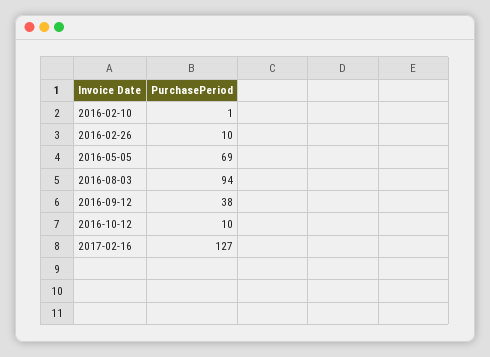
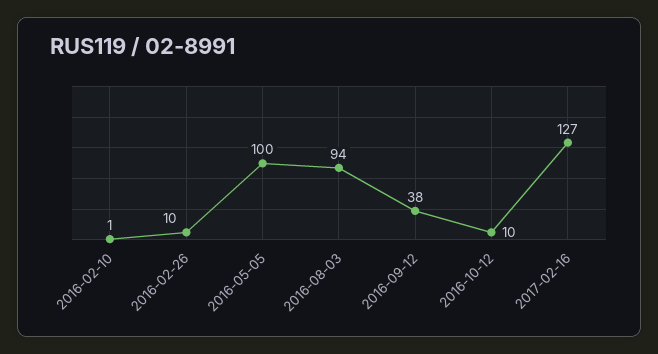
  {
    "2016-02-10": 1,
    "2016-02-26": 10,
-   "2016-05-05": 69,
+   "2016-05-05": 100,
    "2016-08-03": 94,
    "2016-09-12": 38,
    "2016-10-12": 10,
    "2017-02-16": 127
  }

